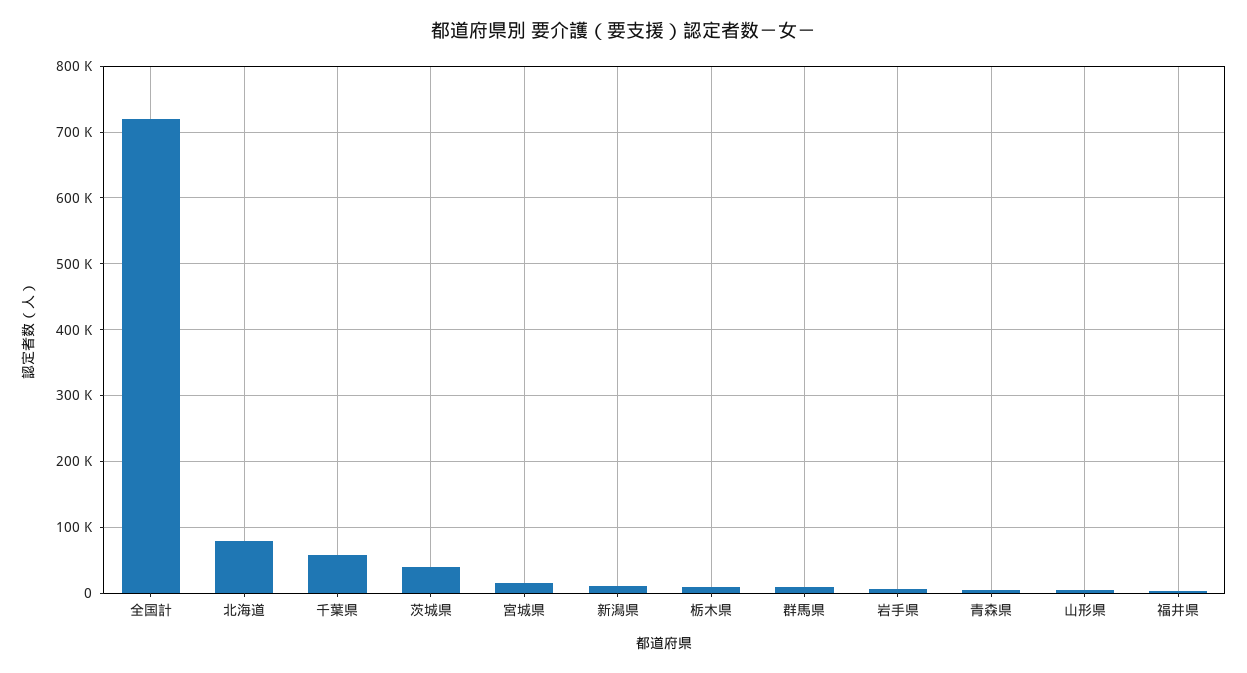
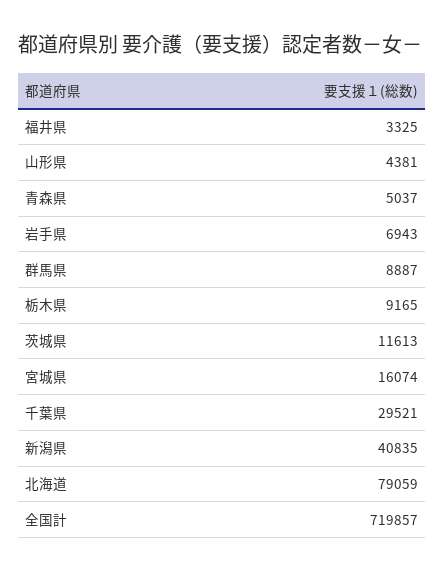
  {
    "全国計": 719857,
    "北海道": 79059,
-   "千葉県": 60000,
+   "千葉県": 29521,
-   "茨城県": 40000,
+   "茨城県": 11613,
    "宮城県": 16074,
-   "新潟県": 10000,
+   "新潟県": 40835,
    "栃木県": 9165,
    "群馬県": 8887,
    "岩手県": 6943,
    "青森県": 5037,
    "山形県": 4381,
    "福井県": 3325
  }

